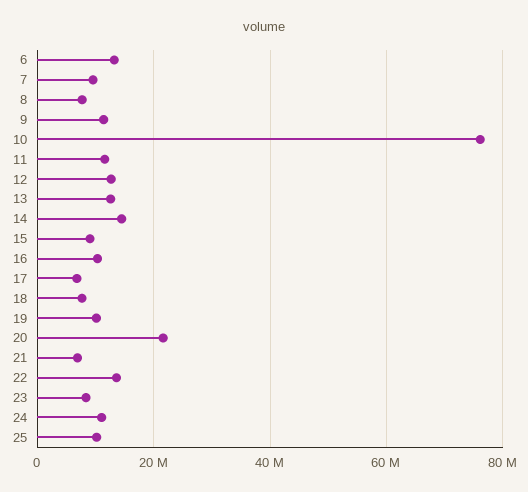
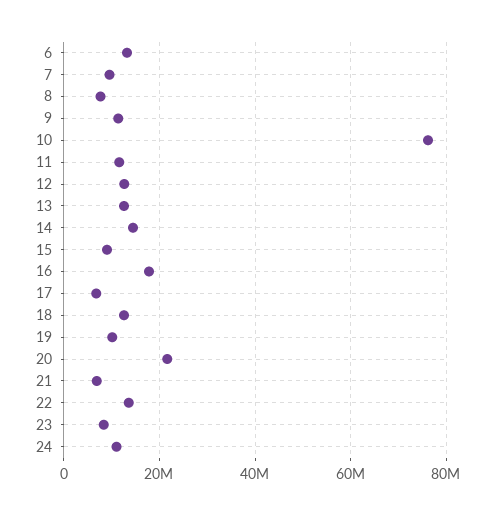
  {
    "6": 14000000,
    "7": 10000000,
    "8": 8000000,
    "9": 12000000,
    "10": 76000000,
    "11": 12000000,
    "12": 12000000,
    "13": 12000000,
    "14": 14000000,
    "15": 10000000,
-   "16": 10000000,
+   "16": 18000000,
    "17": 6000000,
-   "18": 8000000,
+   "18": 12000000,
    "19": 10000000,
    "20": 22000000,
    "21": 6000000,
    "22": 14000000,
    "23": 8000000,
-   "24": 12000000,
+   "24": 12000000
-   "25": 10000000
  }

